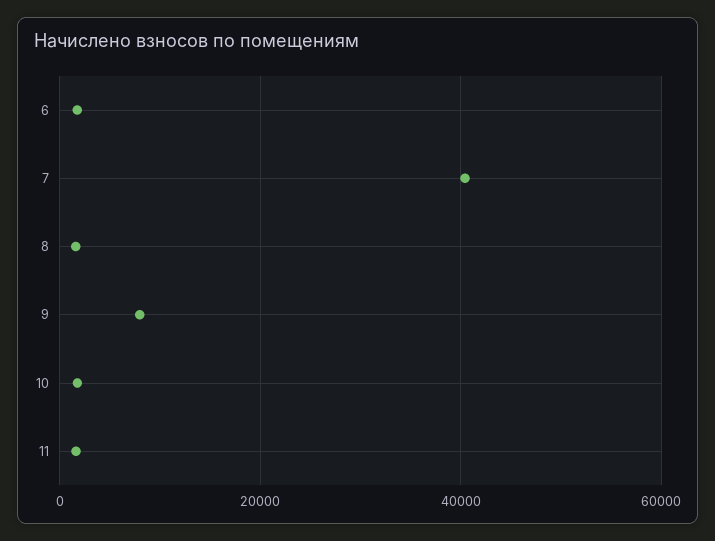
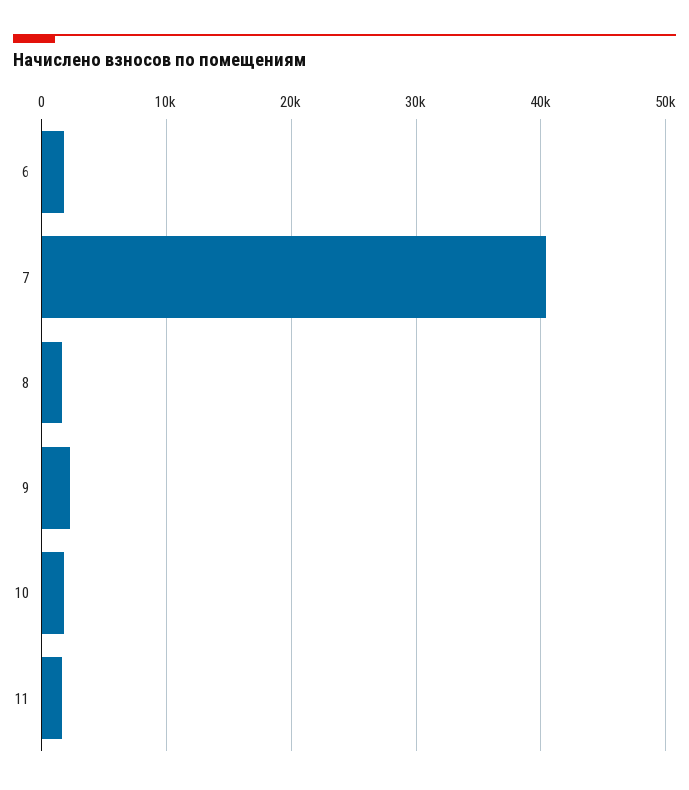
  {
    "6": 2000,
    "7": 40000,
    "8": 2000,
-   "9": 8000,
+   "9": 2000,
    "10": 2000,
    "11": 2000
  }

